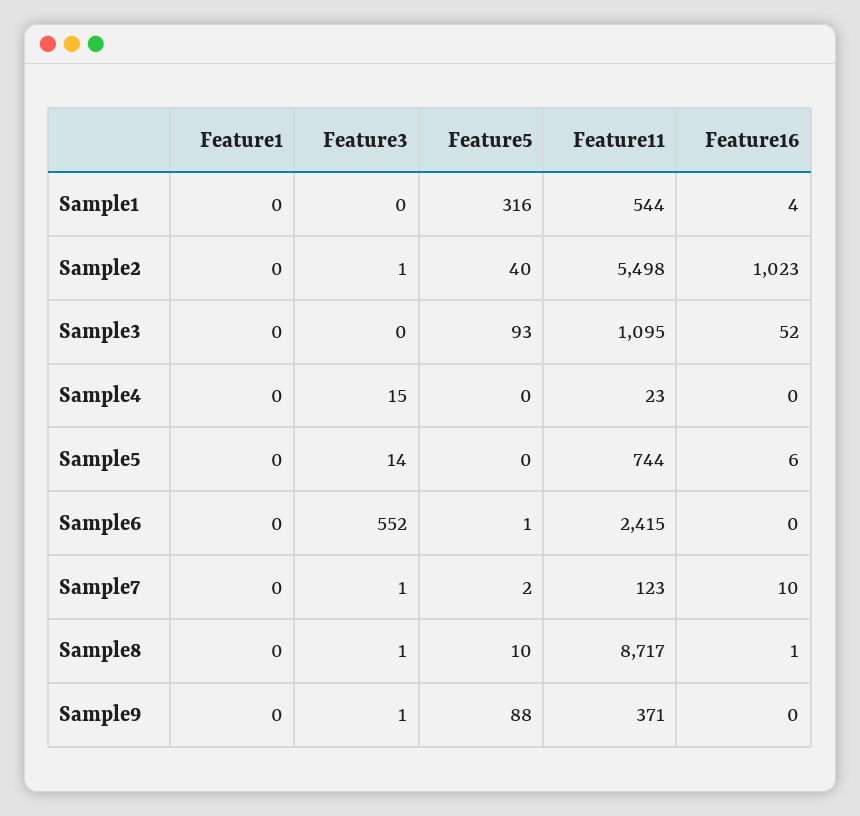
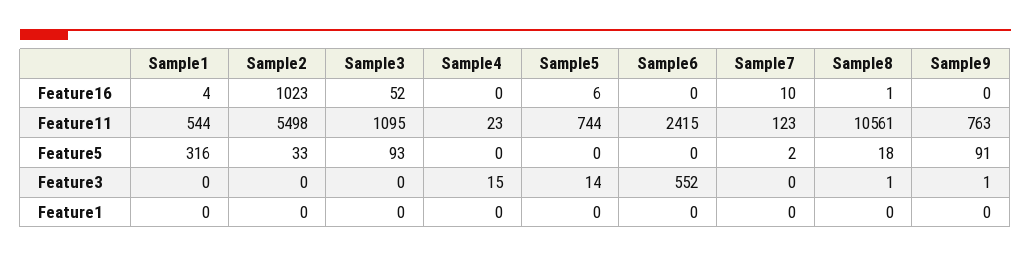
  {
    "Feature1": {
      "Sample1": 0,
      "Sample2": 0,
      "Sample3": 0,
      "Sample4": 0,
      "Sample5": 0,
      "Sample6": 0,
      "Sample7": 0,
      "Sample8": 0,
      "Sample9": 0
    },
    "Feature3": {
      "Sample1": 0,
-     "Sample2": 1,
+     "Sample2": 0,
      "Sample3": 0,
      "Sample4": 15,
      "Sample5": 14,
      "Sample6": 552,
-     "Sample7": 1,
+     "Sample7": 0,
      "Sample8": 1,
      "Sample9": 1
    },
    "Feature5": {
      "Sample1": 316,
-     "Sample2": 40,
+     "Sample2": 33,
      "Sample3": 93,
      "Sample4": 0,
      "Sample5": 0,
-     "Sample6": 1,
+     "Sample6": 0,
      "Sample7": 2,
-     "Sample8": 10,
+     "Sample8": 18,
-     "Sample9": 88
+     "Sample9": 91
    },
    "Feature11": {
      "Sample1": 544,
      "Sample2": 5498,
      "Sample3": 1095,
      "Sample4": 23,
      "Sample5": 744,
      "Sample6": 2415,
      "Sample7": 123,
-     "Sample8": 8717,
+     "Sample8": 10561,
-     "Sample9": 371
+     "Sample9": 763
    },
    "Feature16": {
      "Sample1": 4,
      "Sample2": 1023,
      "Sample3": 52,
      "Sample4": 0,
      "Sample5": 6,
      "Sample6": 0,
      "Sample7": 10,
      "Sample8": 1,
      "Sample9": 0
    }
  }

